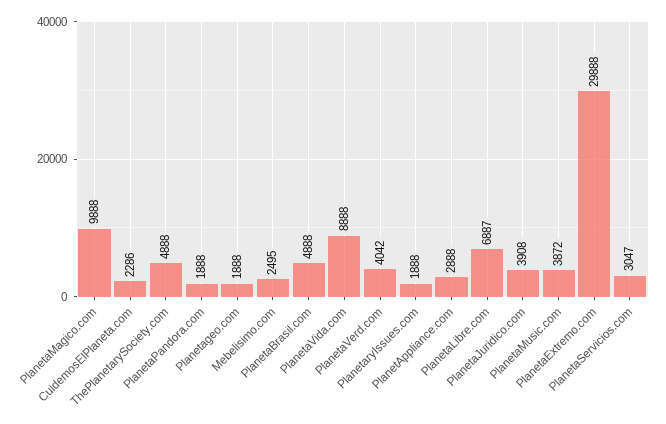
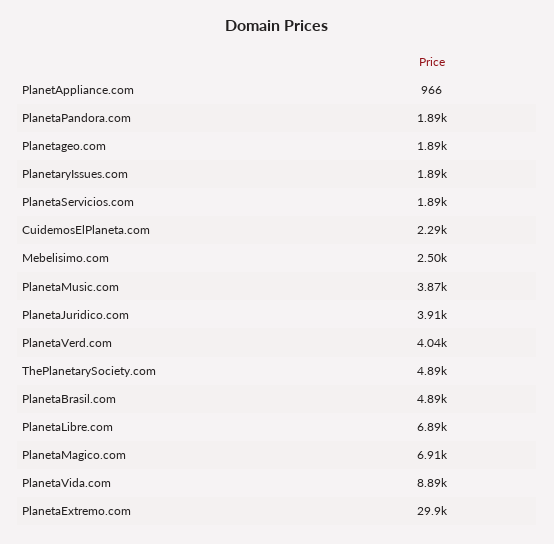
  {
-   "PlanetaMagico.com": 9888,
+   "PlanetaMagico.com": 6910,
    "CuidemosElPlaneta.com": 2286,
    "ThePlanetarySociety.com": 4888,
    "PlanetaPandora.com": 1888,
    "Planetageo.com": 1888,
    "Mebelisimo.com": 2495,
    "PlanetaBrasil.com": 4888,
    "PlanetaVida.com": 8888,
    "PlanetaVerd.com": 4042,
    "PlanetaryIssues.com": 1888,
-   "PlanetAppliance.com": 2888,
+   "PlanetAppliance.com": 966,
    "PlanetaLibre.com": 6887,
    "PlanetaJuridico.com": 3908,
    "PlanetaMusic.com": 3872,
    "PlanetaExtremo.com": 29888,
-   "PlanetaServicios.com": 3047
+   "PlanetaServicios.com": 1890
  }

